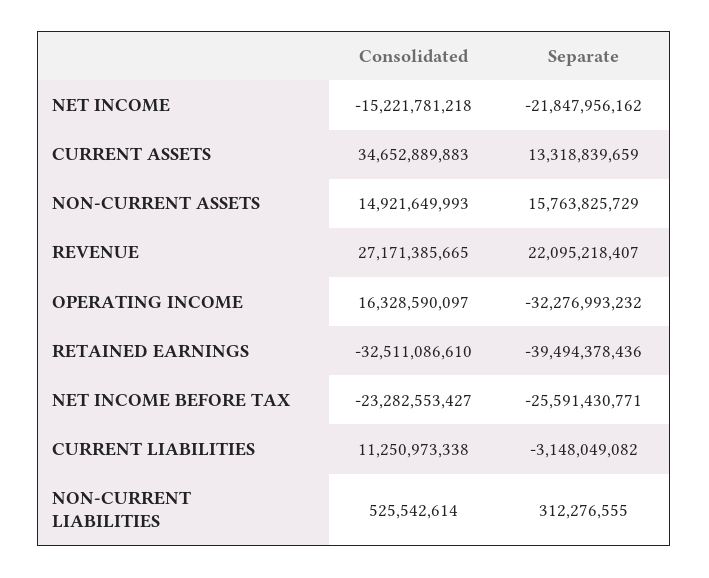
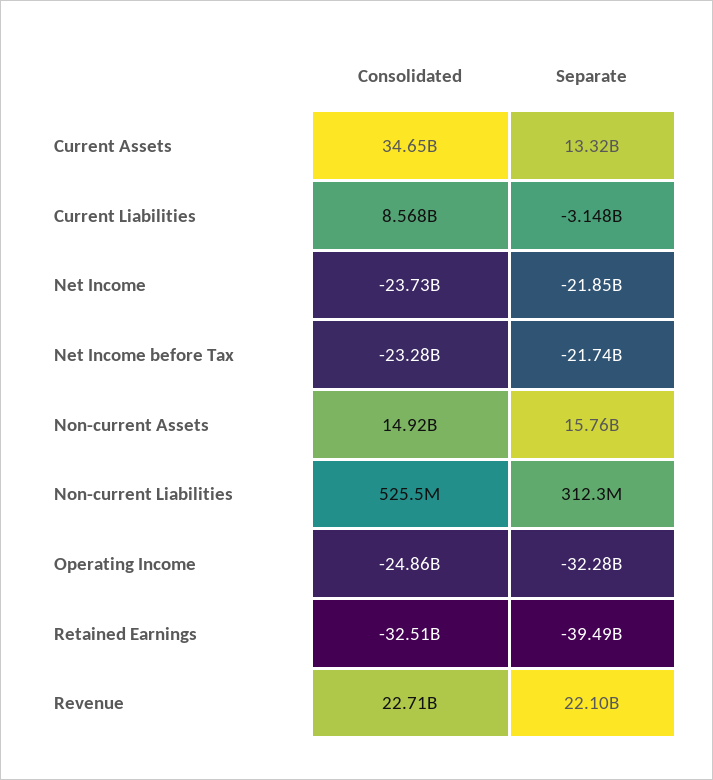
  {
    "Consolidated": {
-     "NET INCOME": -15221781218,
+     "NET INCOME": -23730000000,
      "CURRENT ASSETS": 34652889883,
      "NON-CURRENT ASSETS": 14921649993,
-     "REVENUE": 27171385665,
+     "REVENUE": 22710000000,
-     "OPERATING INCOME": 16328590097,
+     "OPERATING INCOME": -24860000000,
      "RETAINED EARNINGS": -32511086610,
      "NET INCOME BEFORE TAX": -23282553427,
-     "CURRENT LIABILITIES": 11250973338,
+     "CURRENT LIABILITIES": 8568000000,
      "NON-CURRENT LIABILITIES": 525542614
    },
    "Separate": {
      "NET INCOME": -21847956162,
      "CURRENT ASSETS": 13318839659,
      "NON-CURRENT ASSETS": 15763825729,
      "REVENUE": 22095218407,
      "OPERATING INCOME": -32276993232,
      "RETAINED EARNINGS": -39494378436,
-     "NET INCOME BEFORE TAX": -25591430771,
+     "NET INCOME BEFORE TAX": -21740000000,
      "CURRENT LIABILITIES": -3148049082,
      "NON-CURRENT LIABILITIES": 312276555
    }
  }

